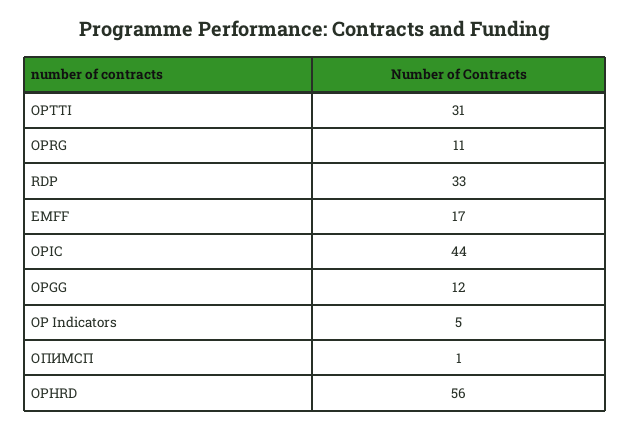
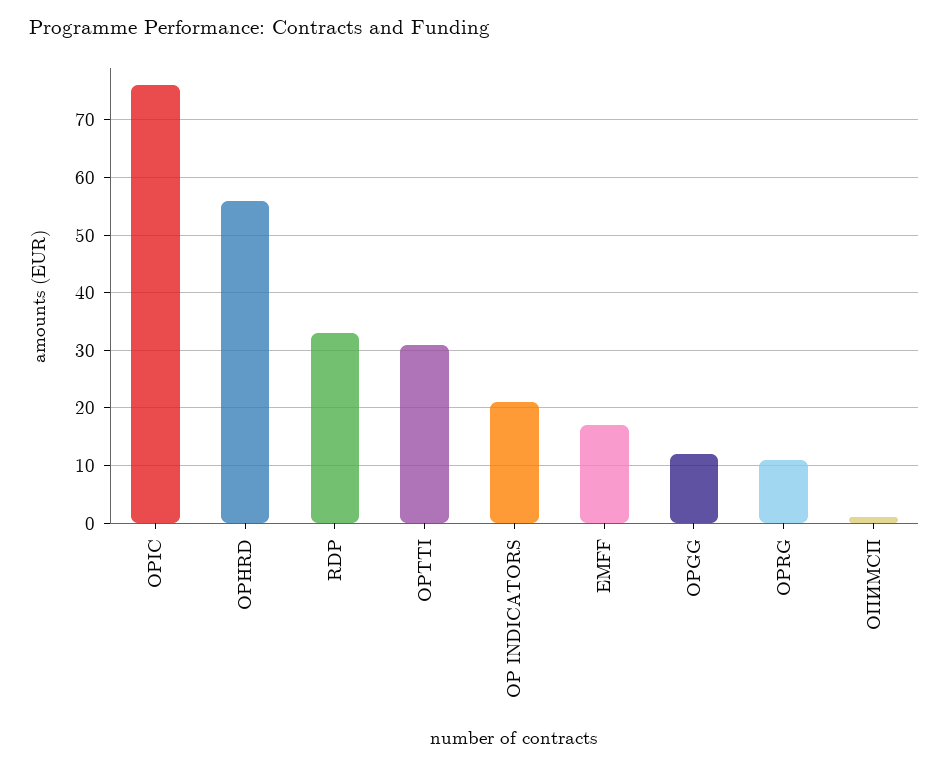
  {
    "OPTTI": 31,
    "OPRG": 11,
    "RDP": 33,
    "EMFF": 17,
-   "OPIC": 44,
+   "OPIC": 75,
    "OPGG": 12,
-   "OP Indicators": 5,
+   "OP Indicators": 20,
    "ОПИМСП": 1,
    "OPHRD": 56
  }

